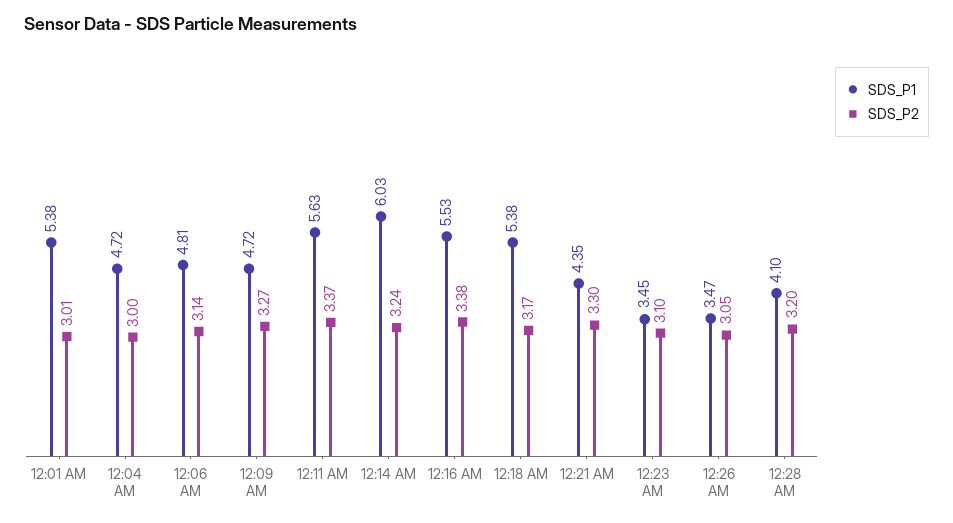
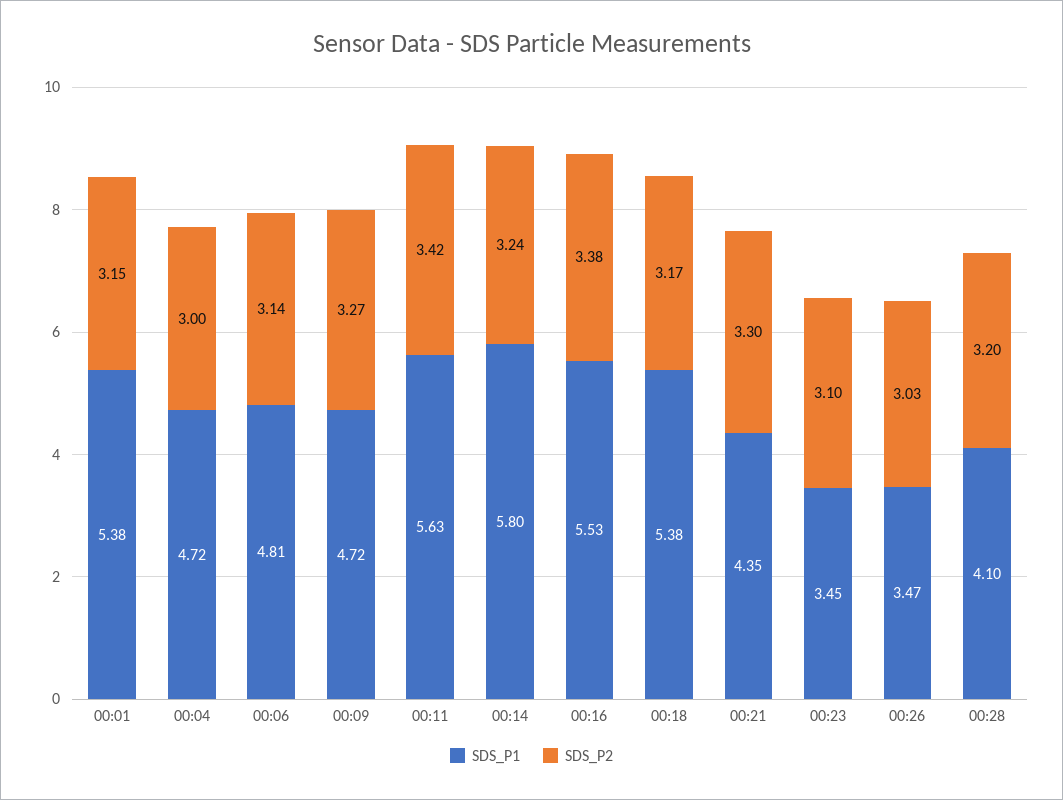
  {
    "SDS_P1": {
      "12:01 AM": 5.38,
      "12:04 AM": 4.72,
      "12:06 AM": 4.81,
      "12:09 AM": 4.72,
      "12:11 AM": 5.63,
-     "12:14 AM": 6.03,
+     "12:14 AM": 5.8,
      "12:16 AM": 5.53,
      "12:18 AM": 5.38,
      "12:21 AM": 4.35,
      "12:23 AM": 3.45,
      "12:26 AM": 3.47,
      "12:28 AM": 4.1
    },
    "SDS_P2": {
-     "12:01 AM": 3.01,
+     "12:01 AM": 3.15,
      "12:04 AM": 3,
      "12:06 AM": 3.14,
      "12:09 AM": 3.27,
-     "12:11 AM": 3.37,
+     "12:11 AM": 3.42,
      "12:14 AM": 3.24,
      "12:16 AM": 3.38,
      "12:18 AM": 3.17,
      "12:21 AM": 3.3,
      "12:23 AM": 3.1,
-     "12:26 AM": 3.05,
+     "12:26 AM": 3.03,
      "12:28 AM": 3.2
    }
  }

